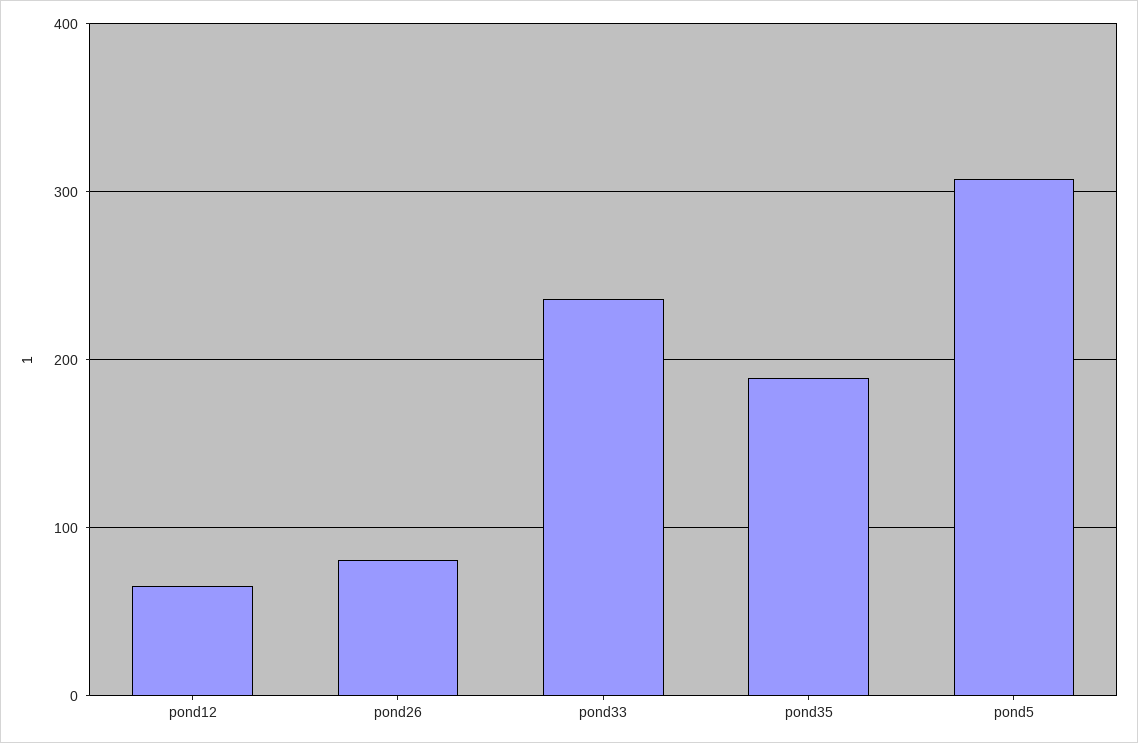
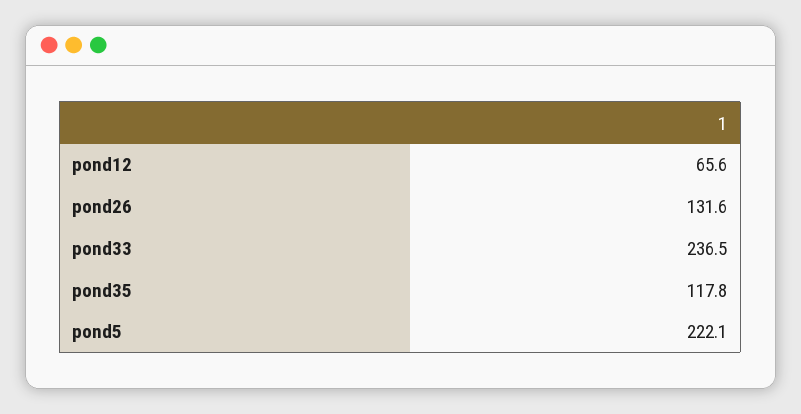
  {
    "pond12": 65.6,
-   "pond26": 80,
+   "pond26": 131.6,
    "pond33": 236.5,
-   "pond35": 190,
+   "pond35": 117.8,
-   "pond5": 310
+   "pond5": 222.1
  }

